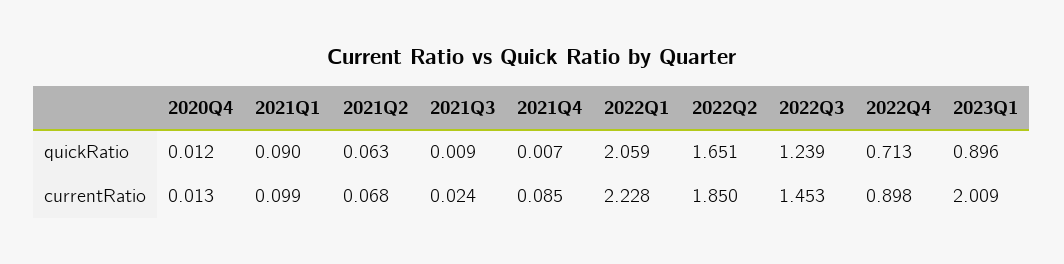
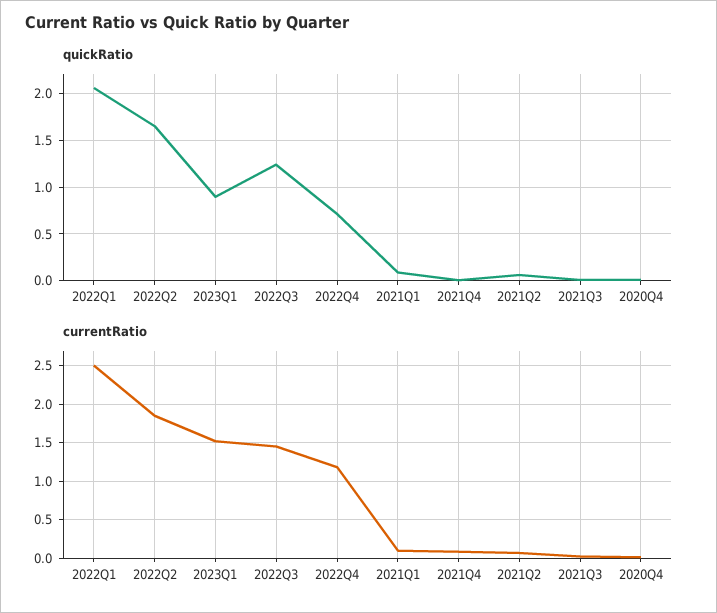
  {
    "quickRatio": {
      "2020Q4": 0.012,
      "2021Q1": 0.09,
      "2021Q2": 0.063,
      "2021Q3": 0.009,
      "2021Q4": 0.007,
      "2022Q1": 2.059,
      "2022Q2": 1.651,
      "2022Q3": 1.239,
      "2022Q4": 0.713,
      "2023Q1": 0.896
    },
    "currentRatio": {
      "2020Q4": 0.013,
      "2021Q1": 0.099,
      "2021Q2": 0.068,
      "2021Q3": 0.024,
      "2021Q4": 0.085,
-     "2022Q1": 2.228,
+     "2022Q1": 2.5,
      "2022Q2": 1.85,
      "2022Q3": 1.453,
-     "2022Q4": 0.898,
+     "2022Q4": 1.2,
-     "2023Q1": 2.009
+     "2023Q1": 1.5
    }
  }

